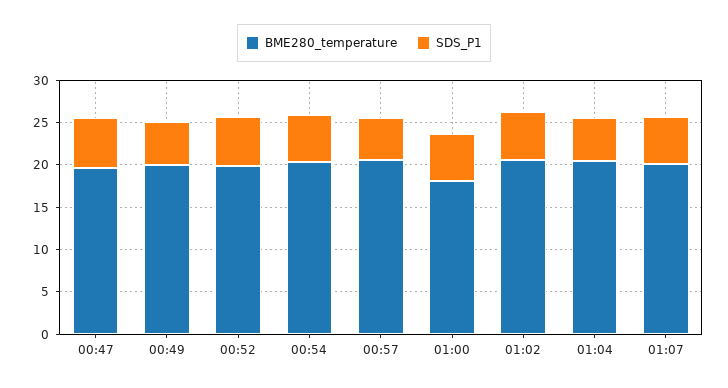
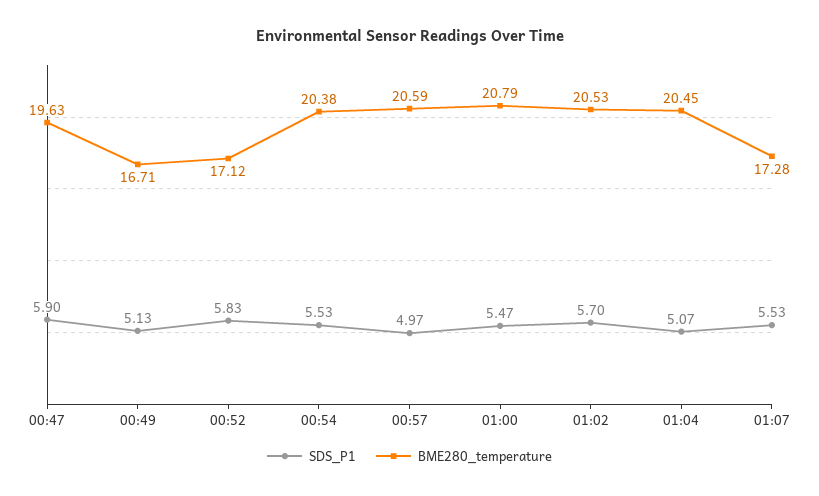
  {
    "BME280_temperature": {
      "00:47": 19.63,
-     "00:49": 20,
+     "00:49": 16.71,
-     "00:52": 20,
+     "00:52": 17.12,
      "00:54": 20.38,
      "00:57": 20.59,
-     "01:00": 18,
+     "01:00": 20.79,
      "01:02": 20.53,
      "01:04": 20.45,
-     "01:07": 20
+     "01:07": 17.28
    },
    "SDS_P1": {
      "00:47": 5.9,
      "00:49": 5.13,
      "00:52": 5.83,
      "00:54": 5.53,
      "00:57": 4.97,
      "01:00": 5.47,
      "01:02": 5.7,
      "01:04": 5.07,
      "01:07": 5.53
    }
  }

